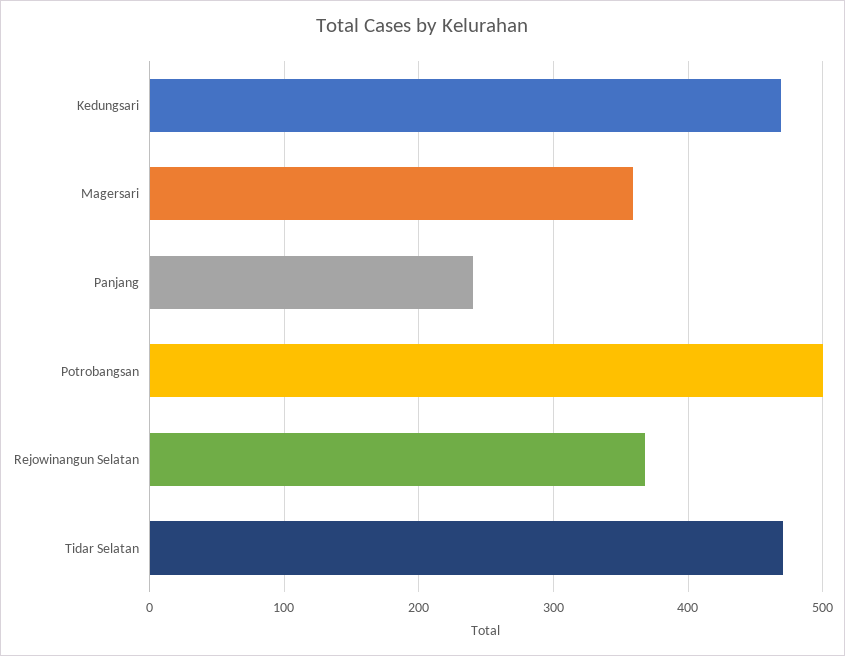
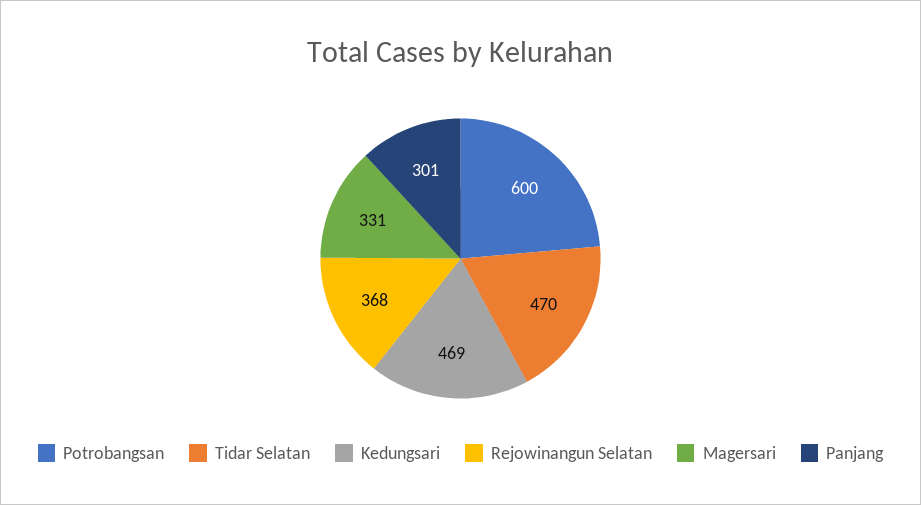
  {
    "Kedungsari": 469,
-   "Magersari": 360,
+   "Magersari": 331,
-   "Panjang": 240,
+   "Panjang": 301,
-   "Potrobangsan": 500,
+   "Potrobangsan": 600,
    "Rejowinangun Selatan": 368,
    "Tidar Selatan": 470
  }

